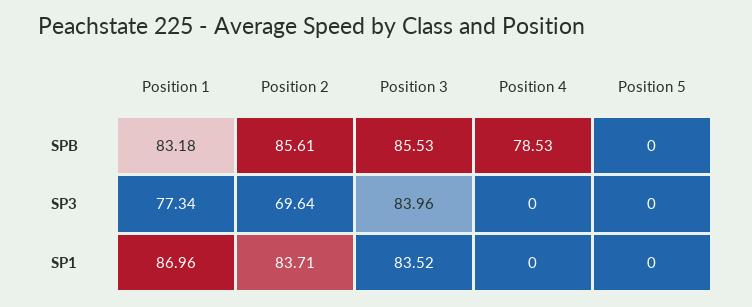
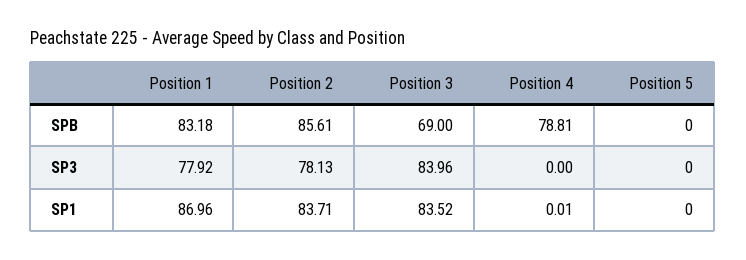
  {
    "Position 1": {
      "SPB": 83.18,
-     "SP3": 77.34,
+     "SP3": 77.92,
      "SP1": 86.96
    },
    "Position 2": {
      "SPB": 85.61,
-     "SP3": 69.64,
+     "SP3": 78.13,
      "SP1": 83.71
    },
    "Position 3": {
-     "SPB": 85.53,
+     "SPB": 69,
      "SP3": 83.96,
      "SP1": 83.52
    },
    "Position 4": {
-     "SPB": 78.53,
+     "SPB": 78.81,
      "SP3": 0,
-     "SP1": 0
+     "SP1": 0.01
    },
    "Position 5": {
      "SPB": 0,
      "SP3": 0,
      "SP1": 0
    }
  }

